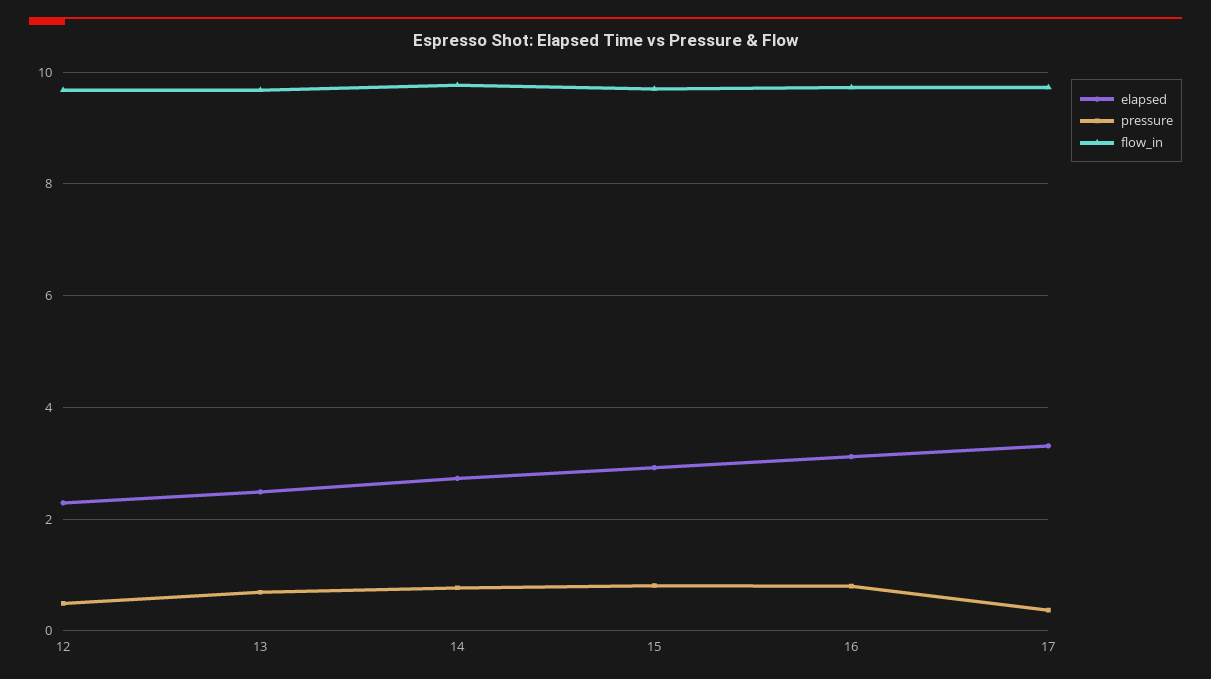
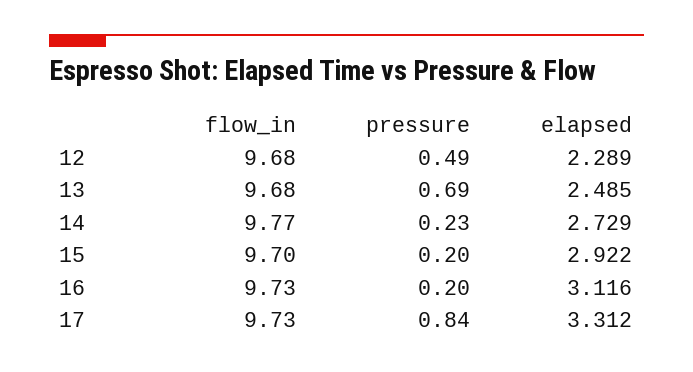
  {
    "elapsed": {
      "12": 2.289,
      "13": 2.485,
      "14": 2.729,
      "15": 2.922,
      "16": 3.116,
      "17": 3.312
    },
    "pressure": {
      "12": 0.49,
      "13": 0.69,
-     "14": 0.8,
+     "14": 0.23,
-     "15": 0.8,
+     "15": 0.2,
-     "16": 0.8,
+     "16": 0.2,
-     "17": 0.4
+     "17": 0.84
    },
    "flow_in": {
      "12": 9.68,
      "13": 9.68,
      "14": 9.77,
      "15": 9.7,
      "16": 9.73,
      "17": 9.73
    }
  }

